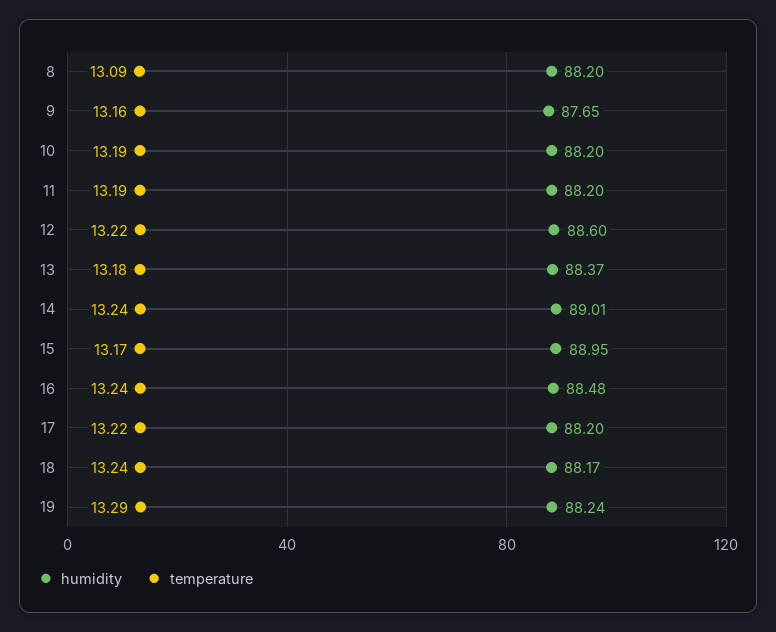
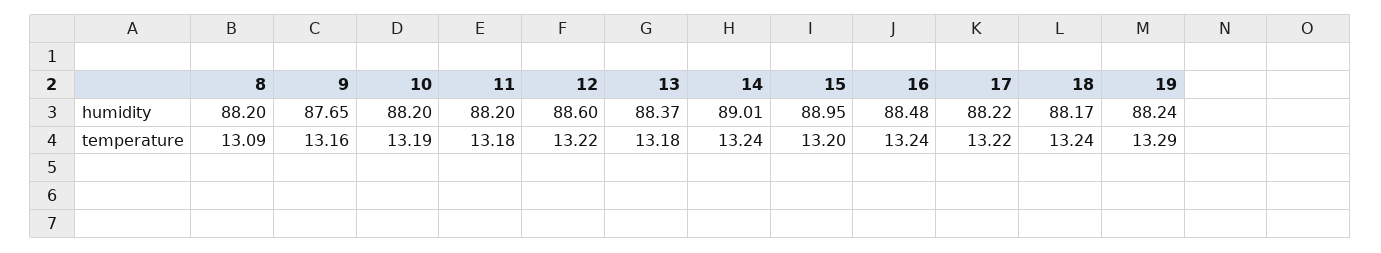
  {
    "humidity": {
      "8": 88.2,
      "9": 87.65,
      "10": 88.2,
      "11": 88.2,
      "12": 88.6,
      "13": 88.37,
      "14": 89.01,
      "15": 88.95,
      "16": 88.48,
-     "17": 88.2,
+     "17": 88.22,
      "18": 88.17,
      "19": 88.24
    },
    "temperature": {
      "8": 13.09,
      "9": 13.16,
      "10": 13.19,
-     "11": 13.19,
+     "11": 13.18,
      "12": 13.22,
      "13": 13.18,
      "14": 13.24,
-     "15": 13.17,
+     "15": 13.2,
      "16": 13.24,
      "17": 13.22,
      "18": 13.24,
      "19": 13.29
    }
  }

